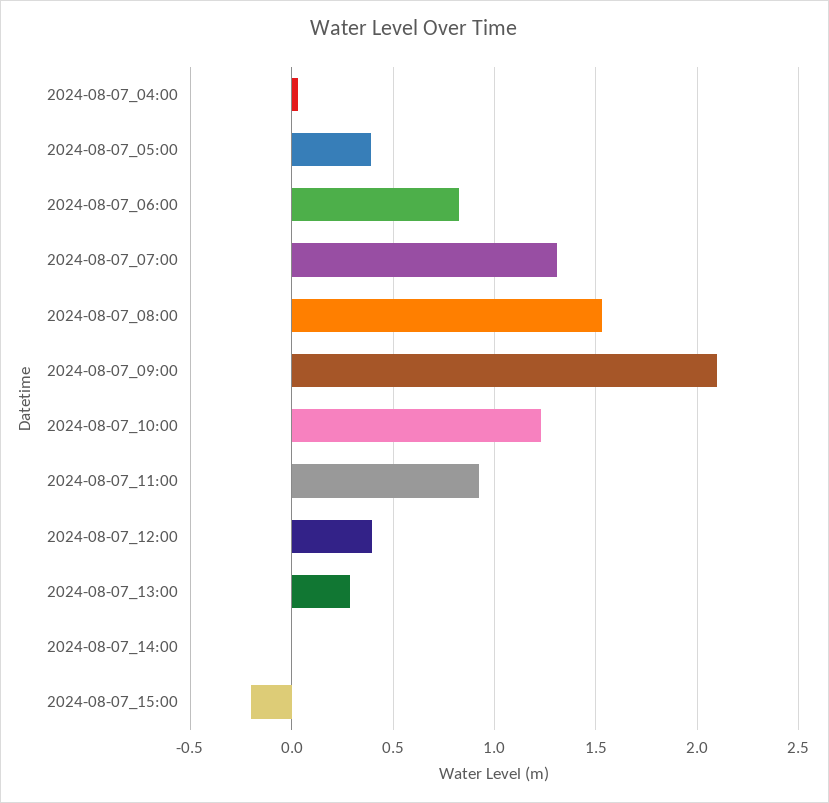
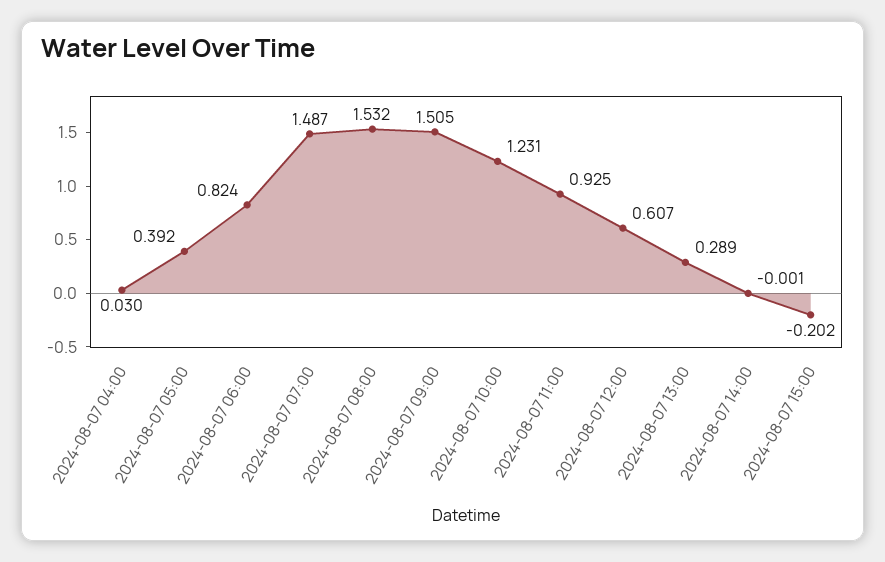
  {
    "2024-08-07_04:00": 0.03,
    "2024-08-07_05:00": 0.392,
    "2024-08-07_06:00": 0.824,
-   "2024-08-07_07:00": 1.3,
+   "2024-08-07_07:00": 1.487,
    "2024-08-07_08:00": 1.532,
-   "2024-08-07_09:00": 2.1,
+   "2024-08-07_09:00": 1.505,
    "2024-08-07_10:00": 1.231,
    "2024-08-07_11:00": 0.925,
-   "2024-08-07_12:00": 0.4,
+   "2024-08-07_12:00": 0.607,
    "2024-08-07_13:00": 0.289,
    "2024-08-07_14:00": -0.001,
    "2024-08-07_15:00": -0.202
  }

